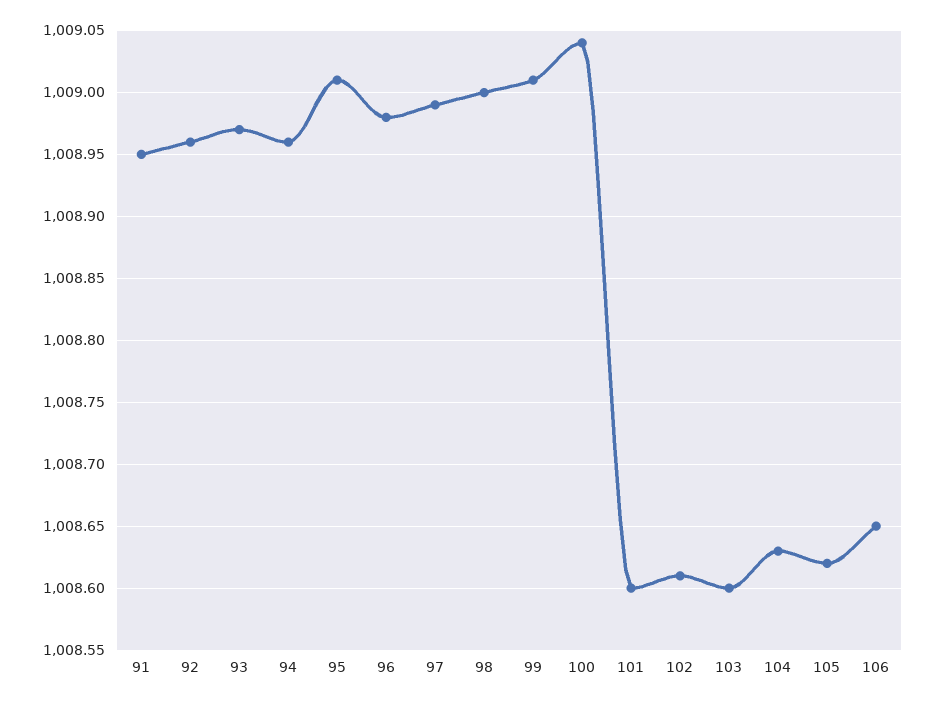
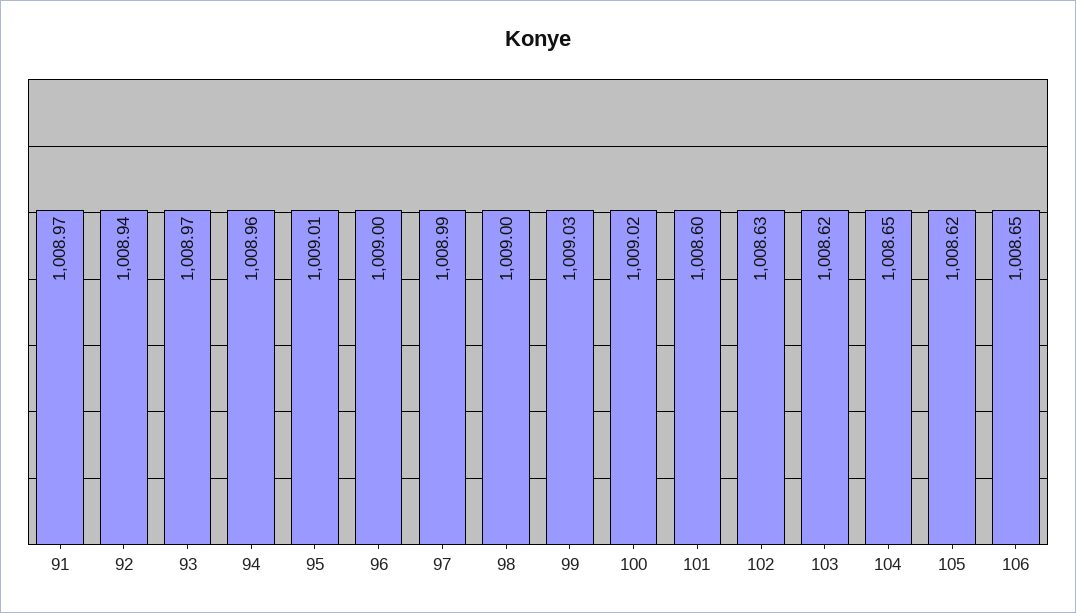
  {
-   "91": 1008.95,
+   "91": 1008.97,
-   "92": 1008.96,
+   "92": 1008.94,
    "93": 1008.97,
    "94": 1008.96,
    "95": 1009.01,
-   "96": 1008.98,
+   "96": 1009,
    "97": 1008.99,
    "98": 1009,
-   "99": 1009.01,
+   "99": 1009.03,
-   "100": 1009.04,
+   "100": 1009.02,
    "101": 1008.6,
-   "102": 1008.61,
+   "102": 1008.63,
-   "103": 1008.6,
+   "103": 1008.62,
-   "104": 1008.63,
+   "104": 1008.65,
    "105": 1008.62,
    "106": 1008.65
  }

